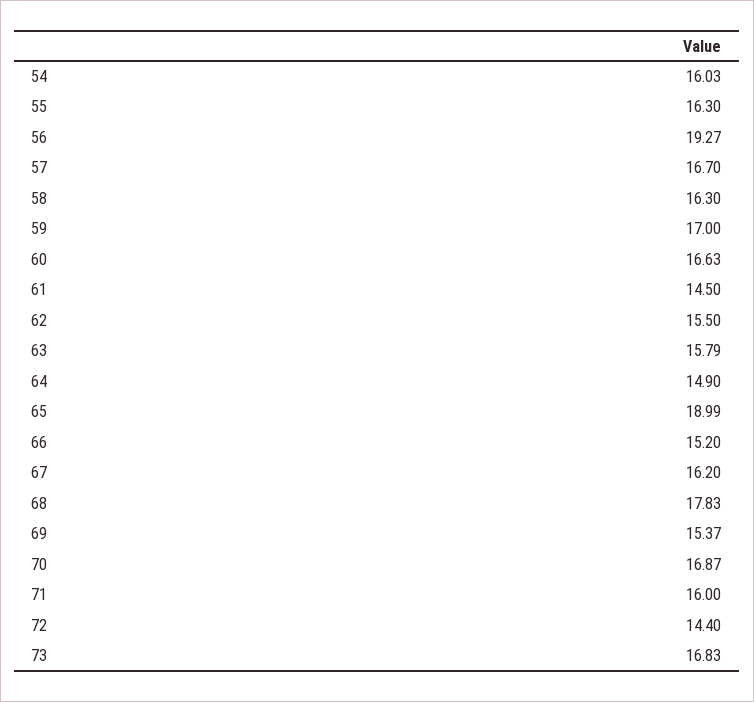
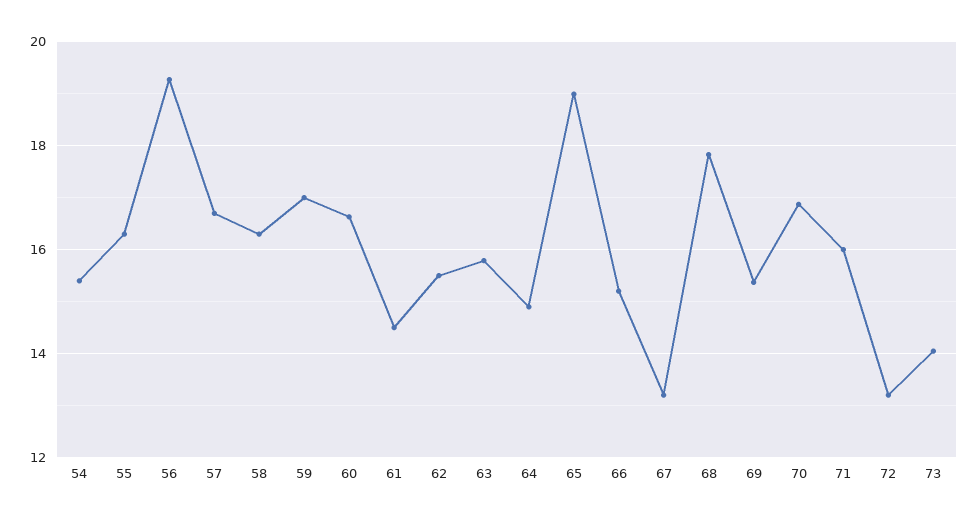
  {
-   "54": 16.03,
+   "54": 15.4,
    "55": 16.3,
    "56": 19.27,
    "57": 16.7,
    "58": 16.3,
    "59": 17,
    "60": 16.63,
    "61": 14.5,
    "62": 15.5,
    "63": 15.79,
    "64": 14.9,
    "65": 18.99,
    "66": 15.2,
-   "67": 16.2,
+   "67": 13.2,
    "68": 17.83,
    "69": 15.37,
    "70": 16.87,
    "71": 16,
-   "72": 14.4,
+   "72": 13.2,
-   "73": 16.83
+   "73": 14
  }

